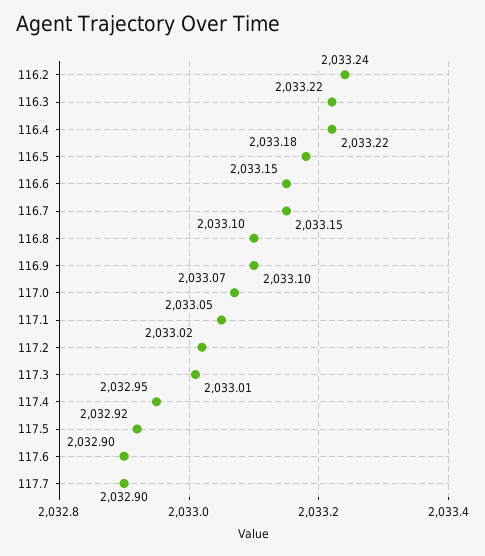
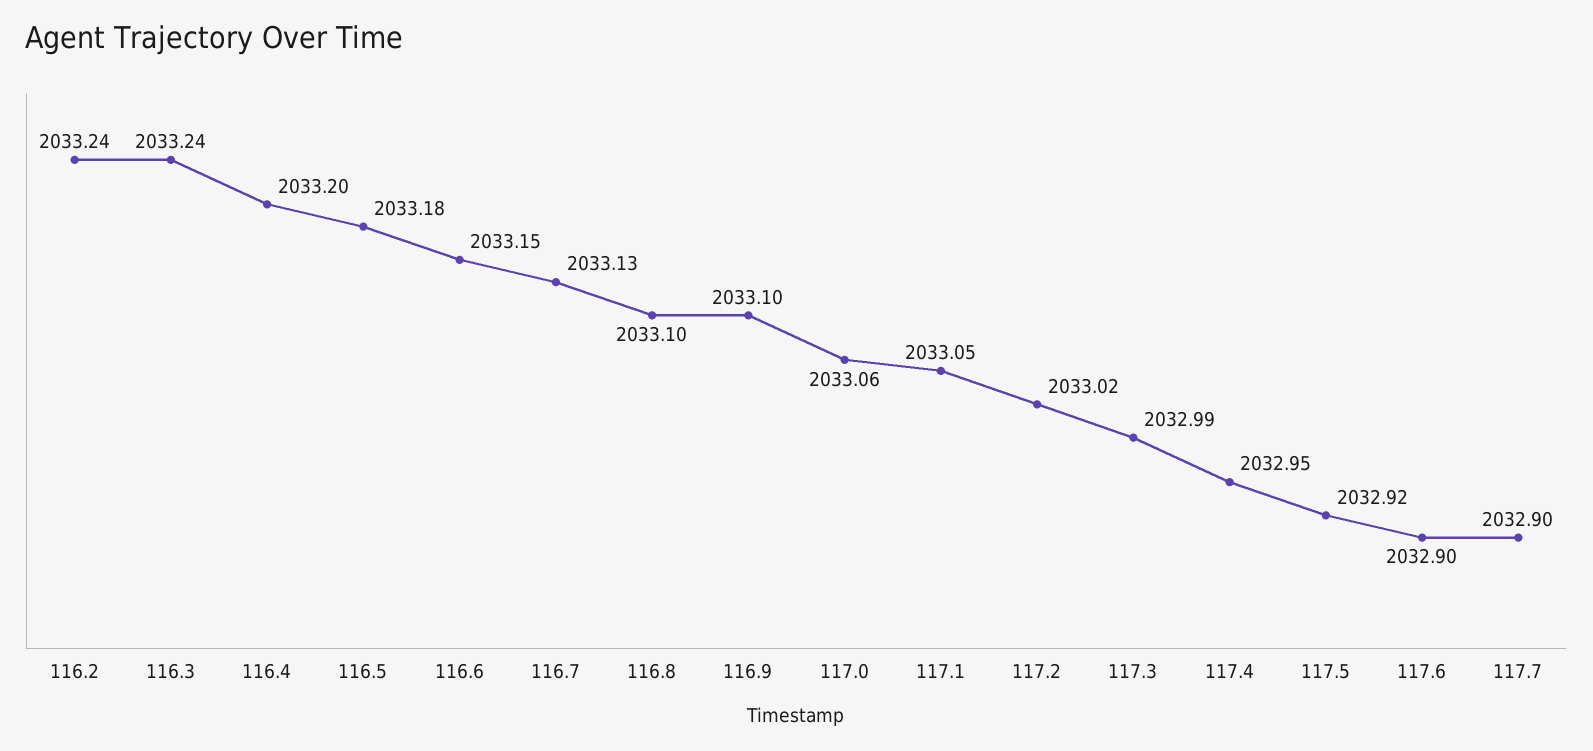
  {
    "116.2": 2033.24,
-   "116.3": 2033.22,
+   "116.3": 2033.24,
-   "116.4": 2033.22,
+   "116.4": 2033.2,
    "116.5": 2033.18,
    "116.6": 2033.15,
-   "116.7": 2033.15,
+   "116.7": 2033.13,
    "116.8": 2033.1,
    "116.9": 2033.1,
-   "117.0": 2033.07,
+   "117.0": 2033.06,
    "117.1": 2033.05,
    "117.2": 2033.02,
-   "117.3": 2033.01,
+   "117.3": 2032.99,
    "117.4": 2032.95,
    "117.5": 2032.92,
    "117.6": 2032.9,
    "117.7": 2032.9
  }

